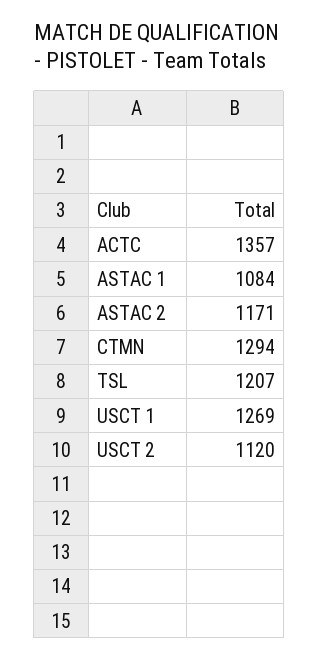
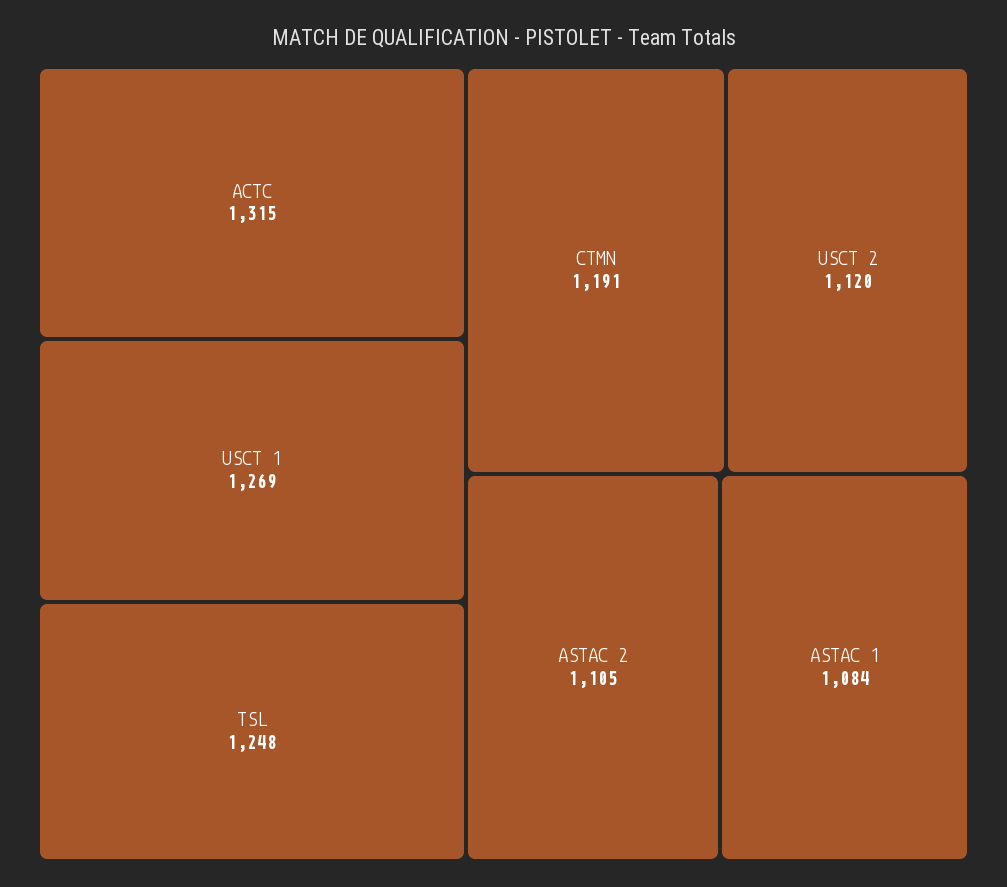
  {
-   "ACTC": 1357,
+   "ACTC": 1315,
    "ASTAC 1": 1084,
-   "ASTAC 2": 1171,
+   "ASTAC 2": 1105,
-   "CTMN": 1294,
+   "CTMN": 1191,
-   "TSL": 1207,
+   "TSL": 1248,
    "USCT 1": 1269,
    "USCT 2": 1120
  }

